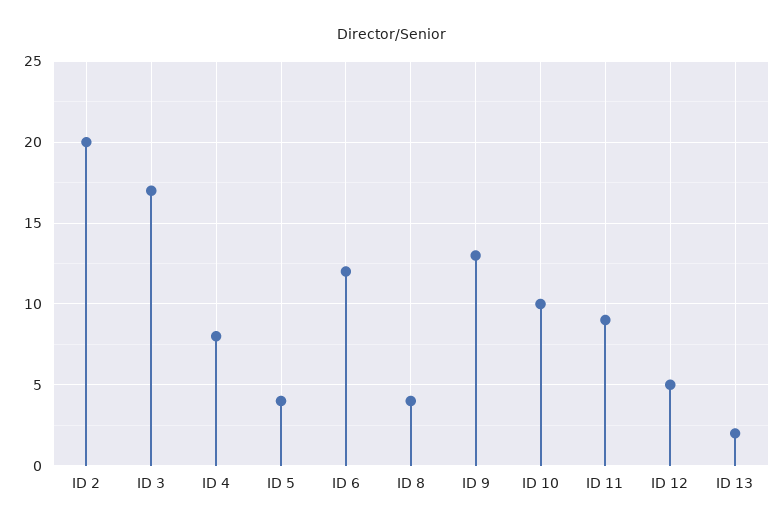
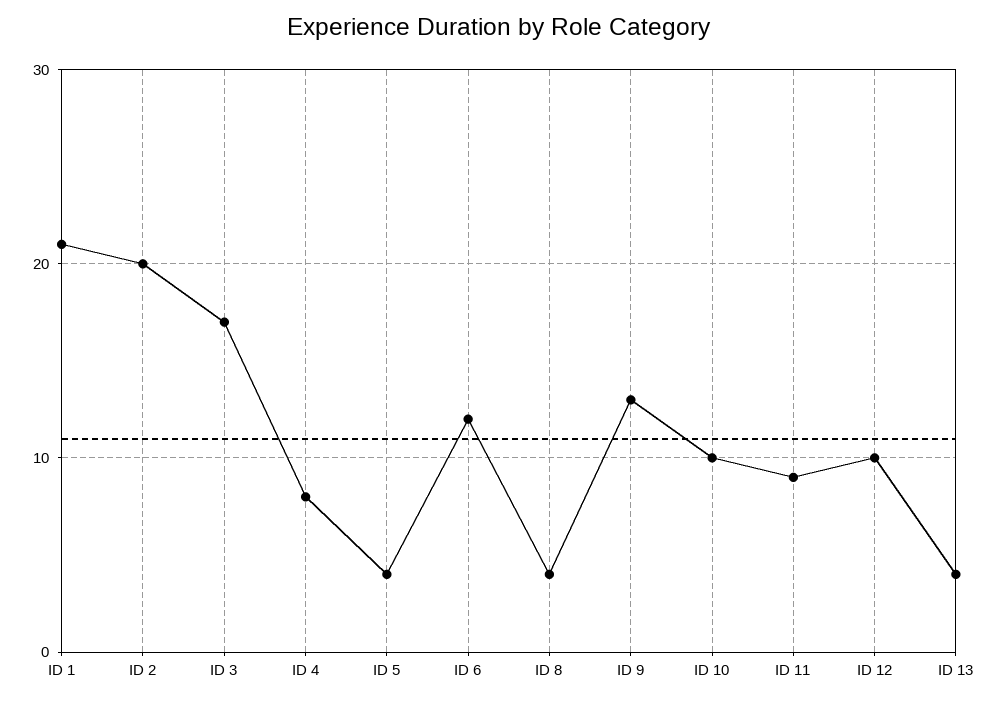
  {
    "ID 2": 20,
    "ID 3": 17,
    "ID 4": 8,
    "ID 5": 4,
    "ID 6": 12,
    "ID 8": 4,
    "ID 9": 13,
    "ID 10": 10,
    "ID 11": 9,
-   "ID 12": 5,
+   "ID 12": 10,
-   "ID 13": 2
+   "ID 13": 4,
+   "ID 1": 21
  }

